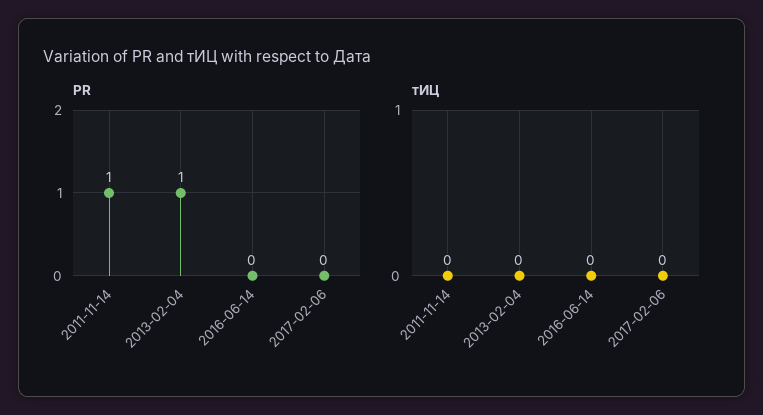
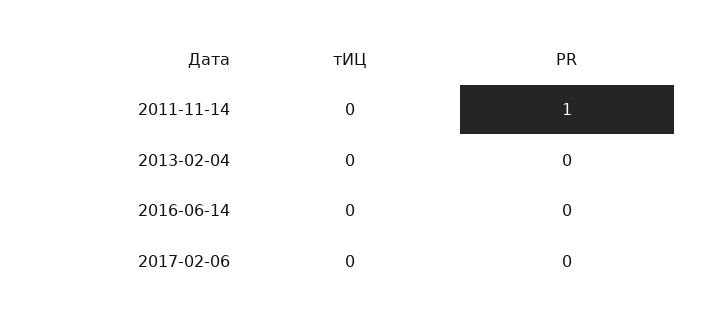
  {
    "PR": {
      "2011-11-14": 1,
-     "2013-02-04": 1,
+     "2013-02-04": 0,
      "2016-06-14": 0,
      "2017-02-06": 0
    },
    "тИЦ": {
      "2011-11-14": 0,
      "2013-02-04": 0,
      "2016-06-14": 0,
      "2017-02-06": 0
    }
  }

